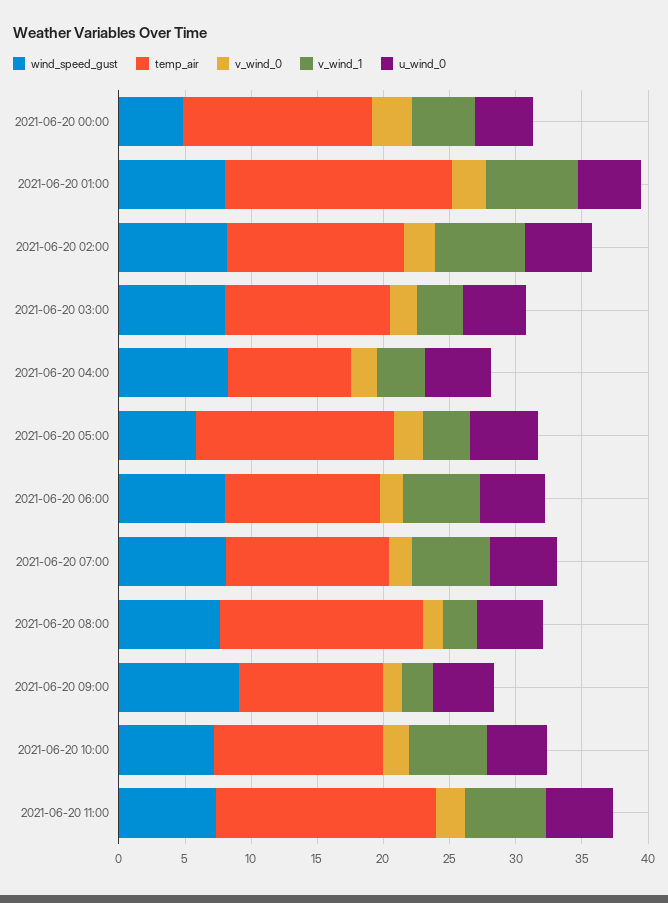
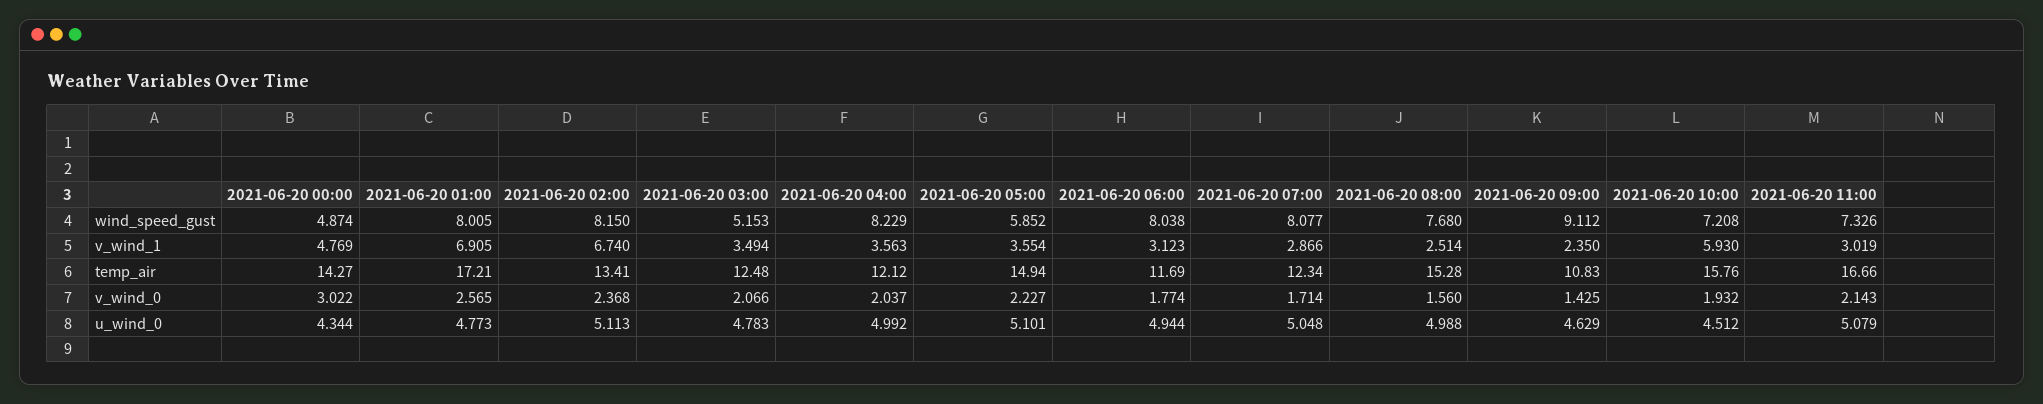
  {
    "wind_speed_gust": {
      "2021-06-20 00:00": 4.874,
      "2021-06-20 01:00": 8.005,
      "2021-06-20 02:00": 8.15,
-     "2021-06-20 03:00": 8,
+     "2021-06-20 03:00": 5.153,
      "2021-06-20 04:00": 8.229,
      "2021-06-20 05:00": 5.852,
      "2021-06-20 06:00": 8.038,
      "2021-06-20 07:00": 8.077,
      "2021-06-20 08:00": 7.68,
      "2021-06-20 09:00": 9.112,
      "2021-06-20 10:00": 7.208,
      "2021-06-20 11:00": 7.326
    },
    "temp_air": {
      "2021-06-20 00:00": 14.27,
      "2021-06-20 01:00": 17.21,
      "2021-06-20 02:00": 13.41,
      "2021-06-20 03:00": 12.48,
-     "2021-06-20 04:00": 9,
+     "2021-06-20 04:00": 12.12,
      "2021-06-20 05:00": 14.94,
      "2021-06-20 06:00": 11.69,
      "2021-06-20 07:00": 12.34,
      "2021-06-20 08:00": 15.28,
      "2021-06-20 09:00": 10.83,
-     "2021-06-20 10:00": 13,
+     "2021-06-20 10:00": 15.76,
      "2021-06-20 11:00": 16.66
    },
    "v_wind_0": {
      "2021-06-20 00:00": 3.022,
      "2021-06-20 01:00": 2.565,
      "2021-06-20 02:00": 2.368,
      "2021-06-20 03:00": 2.066,
      "2021-06-20 04:00": 2.037,
      "2021-06-20 05:00": 2.227,
      "2021-06-20 06:00": 1.774,
      "2021-06-20 07:00": 1.714,
      "2021-06-20 08:00": 1.56,
      "2021-06-20 09:00": 1.425,
      "2021-06-20 10:00": 1.932,
      "2021-06-20 11:00": 2.143
    },
    "v_wind_1": {
      "2021-06-20 00:00": 4.769,
      "2021-06-20 01:00": 6.905,
      "2021-06-20 02:00": 6.74,
      "2021-06-20 03:00": 3.494,
      "2021-06-20 04:00": 3.563,
      "2021-06-20 05:00": 3.554,
-     "2021-06-20 06:00": 6,
+     "2021-06-20 06:00": 3.123,
-     "2021-06-20 07:00": 6,
+     "2021-06-20 07:00": 2.866,
      "2021-06-20 08:00": 2.514,
      "2021-06-20 09:00": 2.35,
      "2021-06-20 10:00": 5.93,
-     "2021-06-20 11:00": 6
+     "2021-06-20 11:00": 3.019
    },
    "u_wind_0": {
      "2021-06-20 00:00": 4.344,
      "2021-06-20 01:00": 4.773,
      "2021-06-20 02:00": 5.113,
      "2021-06-20 03:00": 4.783,
      "2021-06-20 04:00": 4.992,
      "2021-06-20 05:00": 5.101,
      "2021-06-20 06:00": 4.944,
      "2021-06-20 07:00": 5.048,
      "2021-06-20 08:00": 4.988,
      "2021-06-20 09:00": 4.629,
      "2021-06-20 10:00": 4.512,
      "2021-06-20 11:00": 5.079
    }
  }

